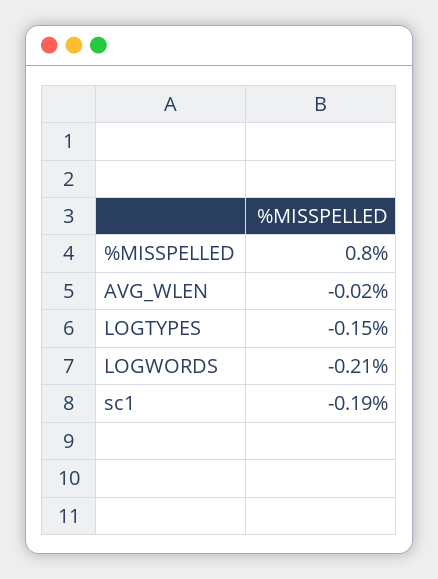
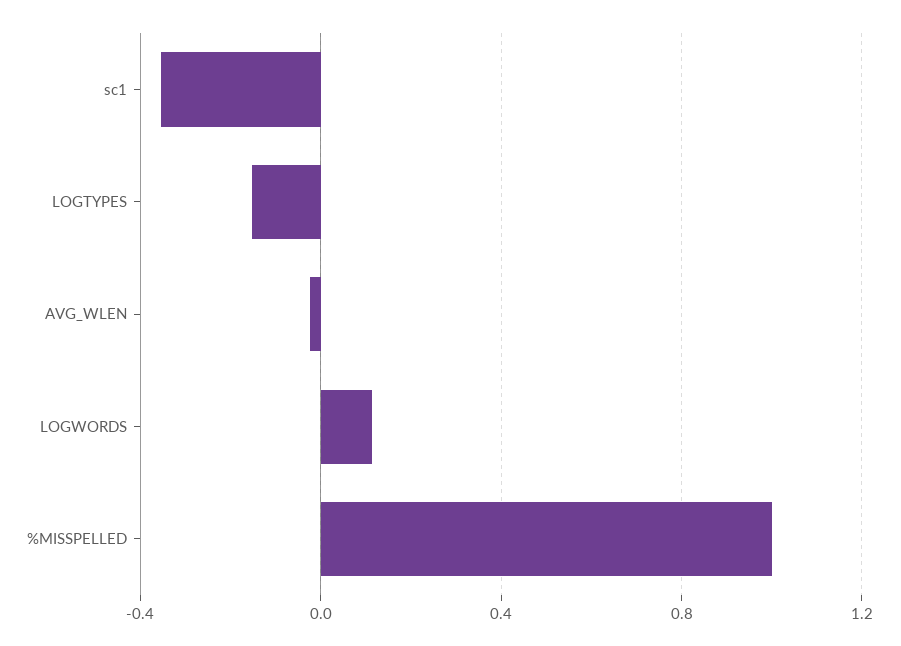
  {
-   "%MISSPELLED": 0.8,
+   "%MISSPELLED": 1,
    "AVG_WLEN": -0.02,
    "LOGTYPES": -0.15,
-   "LOGWORDS": -0.21,
+   "LOGWORDS": 0.1,
-   "sc1": -0.19
+   "sc1": -0.35
  }

